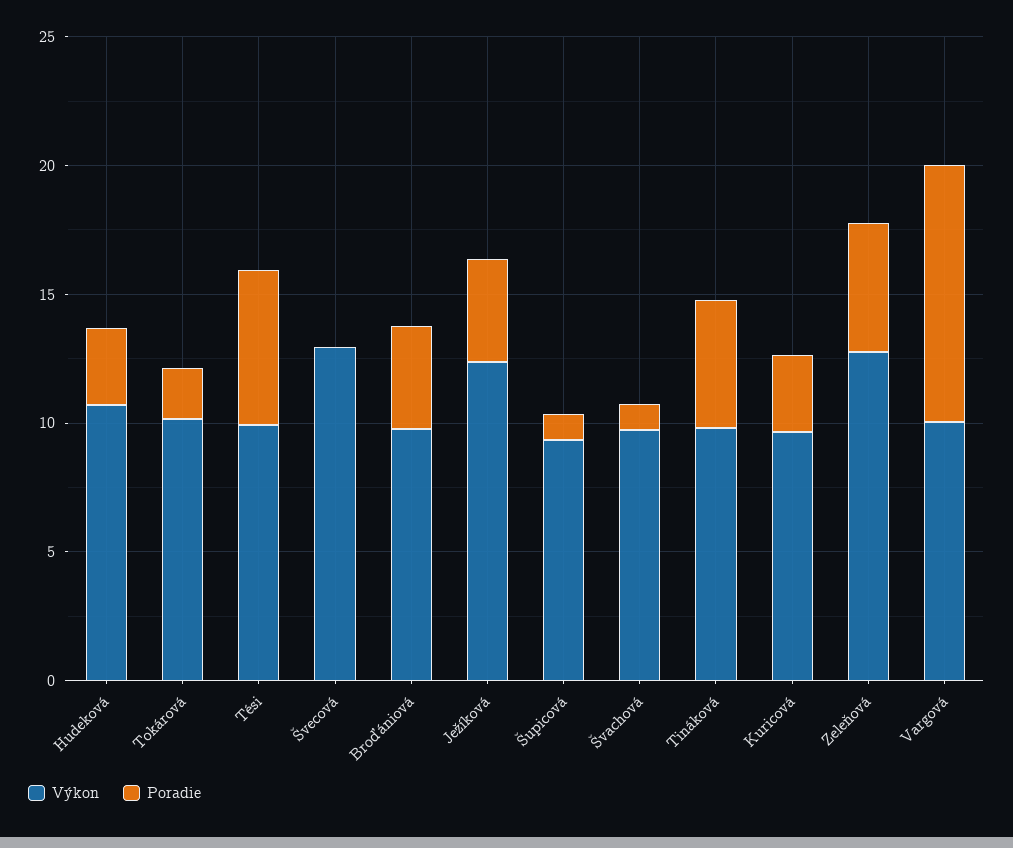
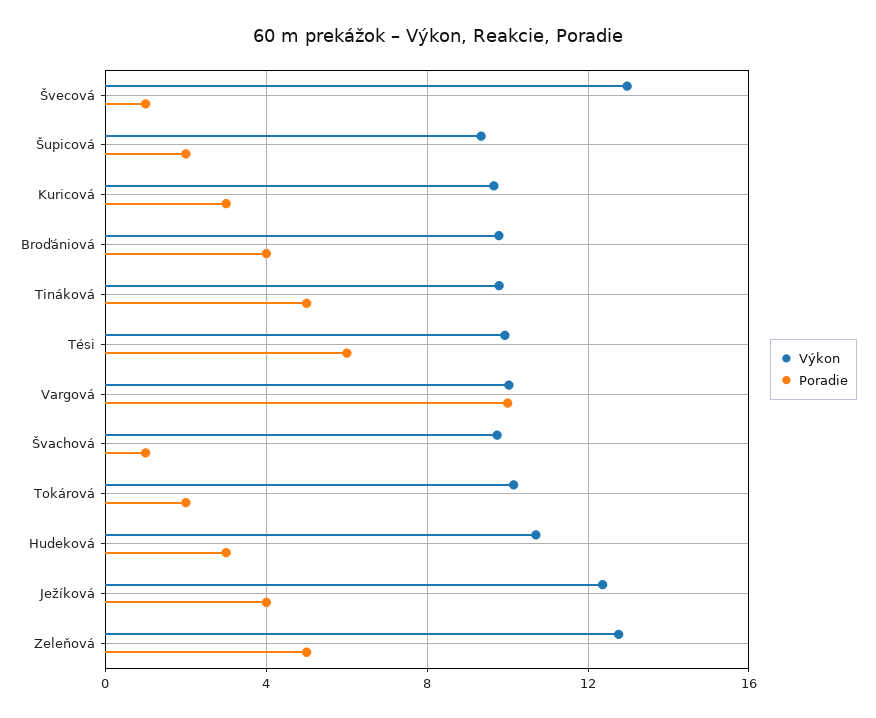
  {
    "Výkon": {
      "Hudeková": 10.5,
      "Tokárová": 10,
      "Tési": 10,
      "Švecová": 13,
      "Broďániová": 10,
      "Ježíková": 12.5,
      "Šupicová": 9.5,
      "Švachová": 9.5,
      "Tináková": 10,
      "Kuricová": 9.5,
      "Zeleňová": 13,
      "Vargová": 10
    },
    "Poradie": {
      "Hudeková": 3,
      "Tokárová": 2,
      "Tési": 6,
-     "Švecová": 0,
+     "Švecová": 1,
      "Broďániová": 4,
      "Ježíková": 4,
-     "Šupicová": 1,
+     "Šupicová": 2,
      "Švachová": 1,
      "Tináková": 5,
      "Kuricová": 3,
      "Zeleňová": 5,
      "Vargová": 10
    }
  }

